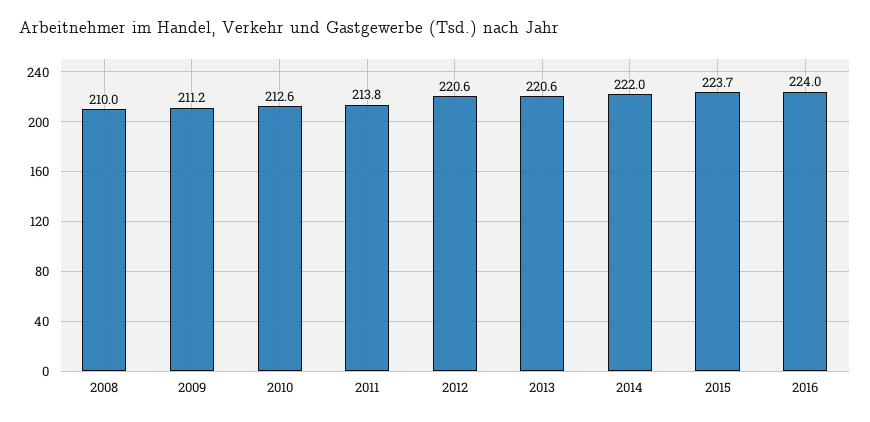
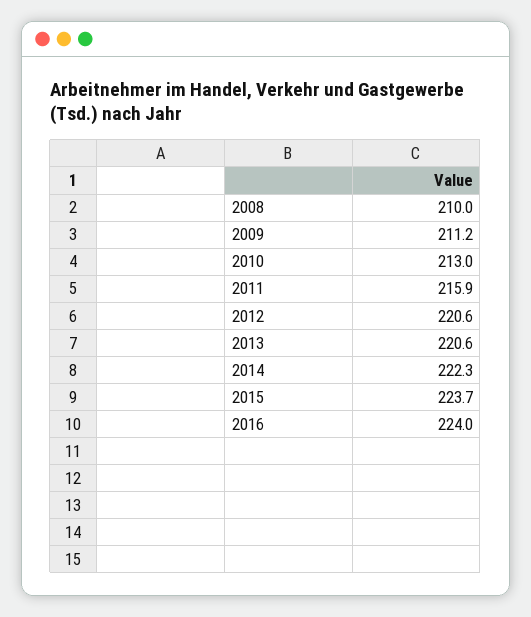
  {
    "2008": 210,
    "2009": 211.2,
-   "2010": 212.6,
+   "2010": 213,
-   "2011": 213.8,
+   "2011": 215.9,
    "2012": 220.6,
    "2013": 220.6,
-   "2014": 222,
+   "2014": 222.3,
    "2015": 223.7,
    "2016": 224
  }

